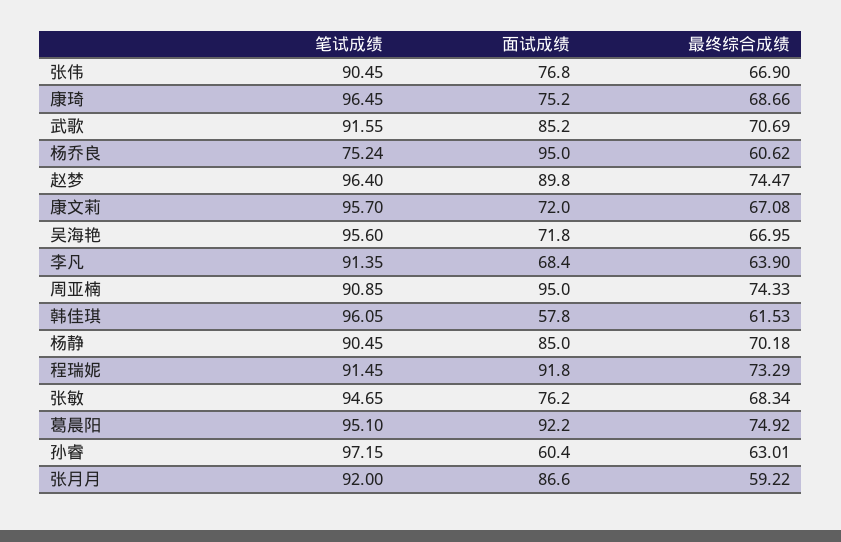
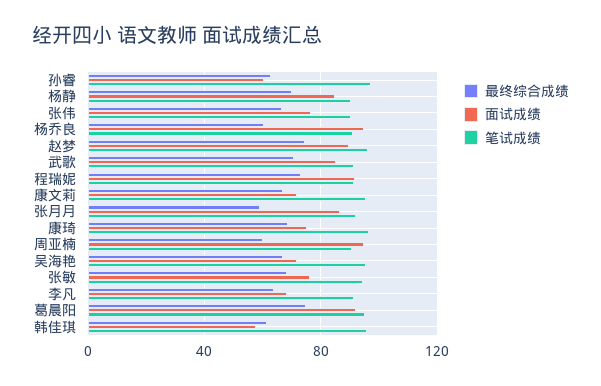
  {
    "笔试成绩": {
      "张伟": 90.45,
      "康琦": 96.45,
      "武歌": 91.55,
-     "杨乔良": 75.24,
+     "杨乔良": 90,
      "赵梦": 96.4,
      "康文莉": 95.7,
      "吴海艳": 95.6,
      "李凡": 91.35,
      "周亚楠": 90.85,
      "韩佳琪": 96.05,
      "杨静": 90.45,
      "程瑞妮": 91.45,
      "张敏": 94.65,
      "葛晨阳": 95.1,
      "孙睿": 97.15,
      "张月月": 92
    },
    "面试成绩": {
      "张伟": 76.8,
      "康琦": 75.2,
      "武歌": 85.2,
      "杨乔良": 95,
      "赵梦": 89.8,
      "康文莉": 72,
      "吴海艳": 71.8,
      "李凡": 68.4,
      "周亚楠": 95,
      "韩佳琪": 57.8,
      "杨静": 85,
      "程瑞妮": 91.8,
      "张敏": 76.2,
      "葛晨阳": 92.2,
      "孙睿": 60.4,
      "张月月": 86.6
    },
    "最终综合成绩": {
      "张伟": 66.9,
      "康琦": 68.66,
      "武歌": 70.69,
      "杨乔良": 60.62,
      "赵梦": 74.47,
      "康文莉": 67.08,
      "吴海艳": 66.95,
      "李凡": 63.9,
-     "周亚楠": 74.33,
+     "周亚楠": 60,
      "韩佳琪": 61.53,
      "杨静": 70.18,
      "程瑞妮": 73.29,
      "张敏": 68.34,
      "葛晨阳": 74.92,
      "孙睿": 63.01,
      "张月月": 59.22
    }
  }

